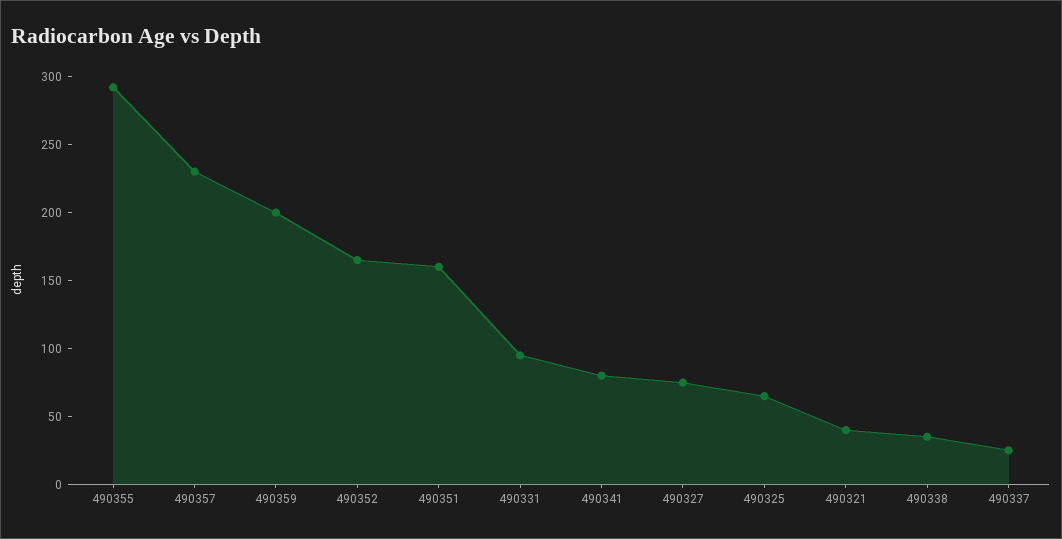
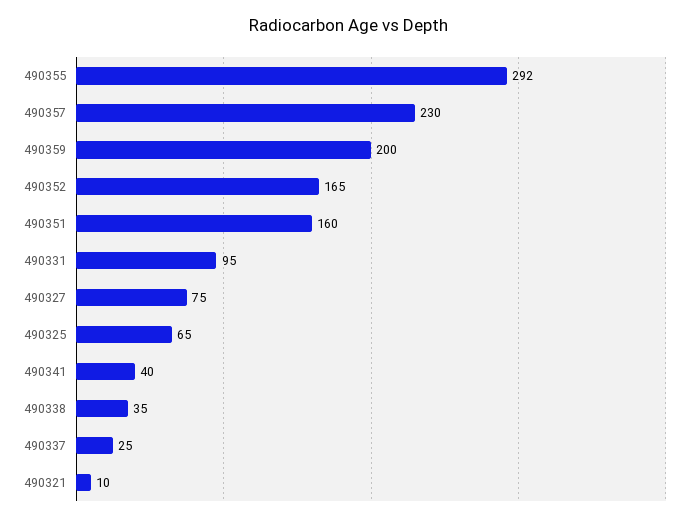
  {
    "490355": 292,
    "490357": 230,
    "490359": 200,
    "490352": 165,
    "490351": 160,
    "490331": 95,
-   "490341": 80,
+   "490341": 40,
    "490327": 75,
    "490325": 65,
-   "490321": 40,
+   "490321": 10,
    "490338": 35,
    "490337": 25
  }

